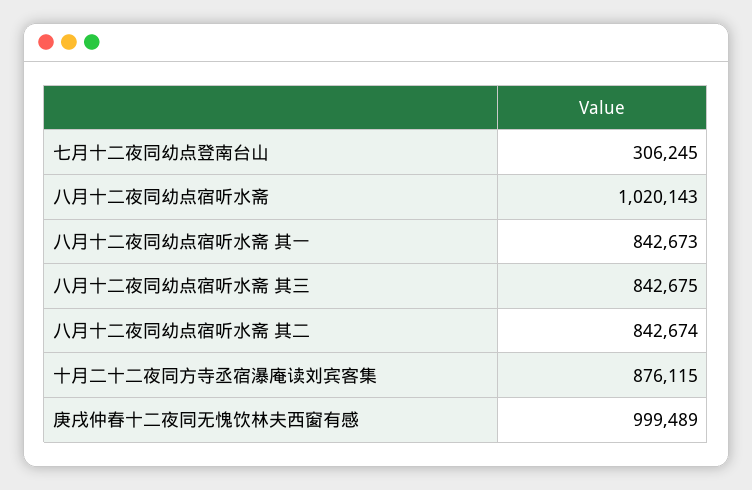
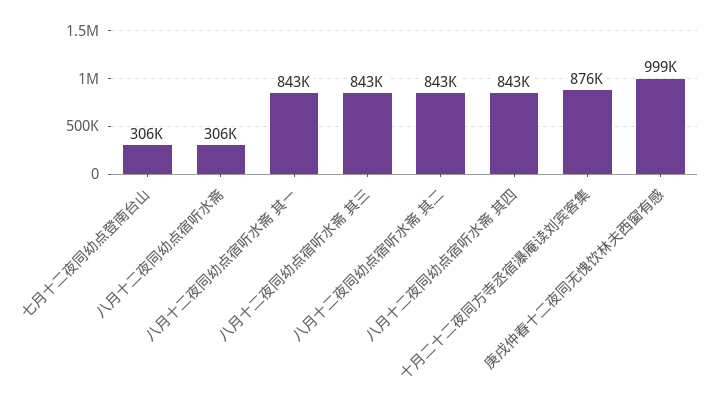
  {
    "七月十二夜同幼点登南台山": 306245,
-   "八月十二夜同幼点宿听水斋": 1020143,
+   "八月十二夜同幼点宿听水斋": 306000,
    "八月十二夜同幼点宿听水斋 其一": 842673,
    "八月十二夜同幼点宿听水斋 其三": 842675,
    "八月十二夜同幼点宿听水斋 其二": 842674,
    "十月二十二夜同方寺丞宿瀑庵读刘宾客集": 876115,
-   "庚戌仲春十二夜同无愧饮林夫西窗有感": 999489
+   "庚戌仲春十二夜同无愧饮林夫西窗有感": 999489,
+   "八月十二夜同幼点宿听水斋 其四": 843000
  }

